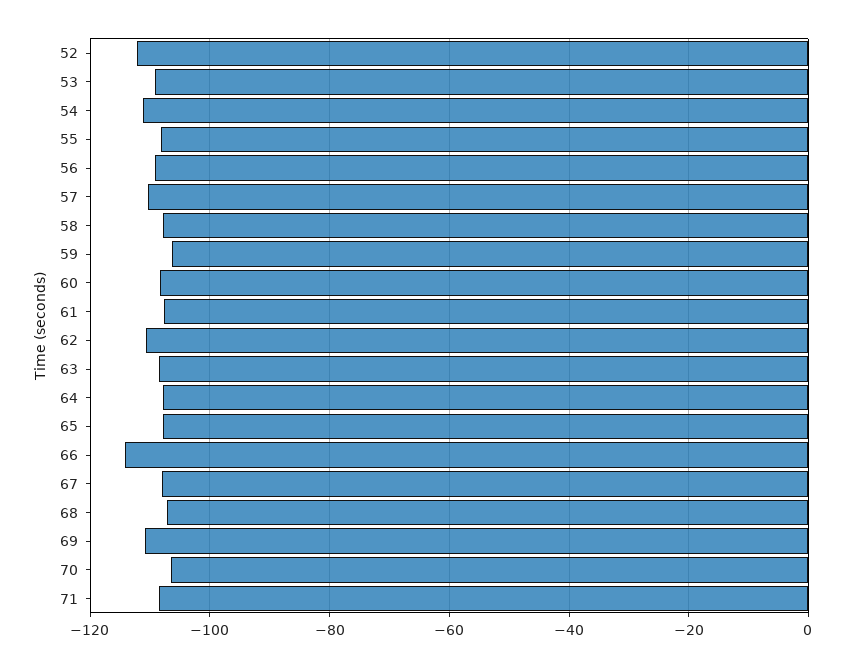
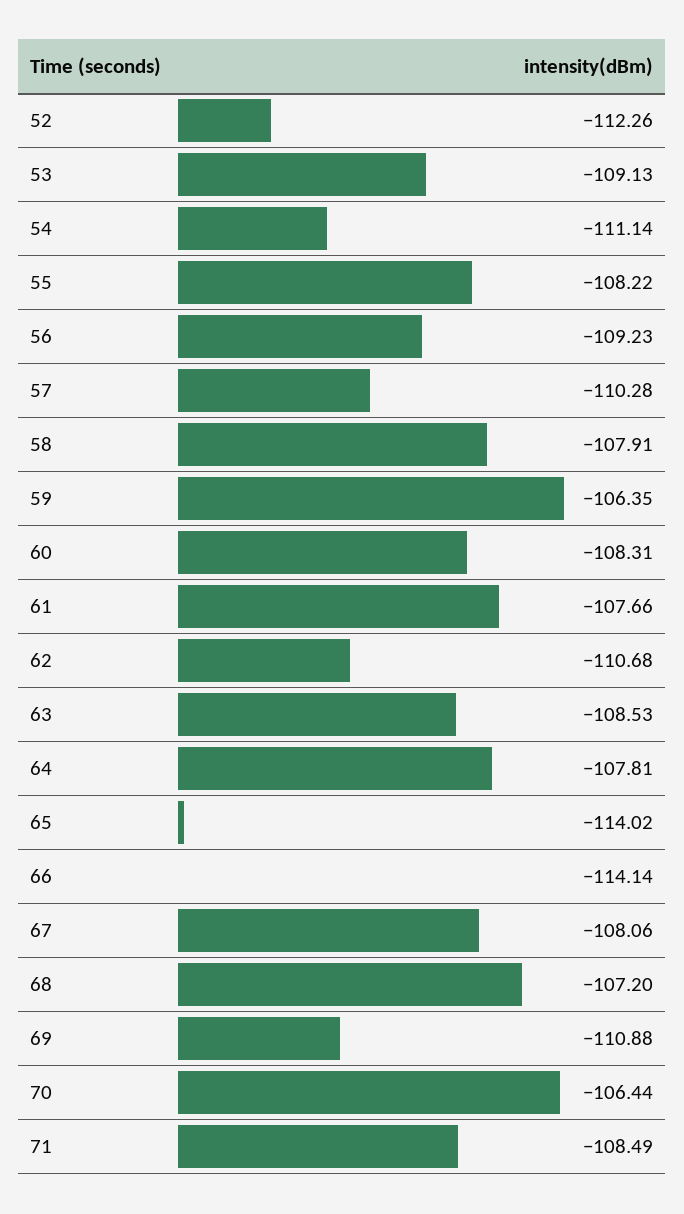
  {
    "52": -112.26,
    "53": -109.13,
    "54": -111.14,
    "55": -108.22,
    "56": -109.23,
    "57": -110.28,
    "58": -107.91,
    "59": -106.35,
    "60": -108.31,
    "61": -107.66,
    "62": -110.68,
    "63": -108.53,
    "64": -107.81,
-   "65": -108,
+   "65": -114.02,
    "66": -114.14,
    "67": -108.06,
    "68": -107.2,
    "69": -110.88,
    "70": -106.44,
    "71": -108.49
  }

